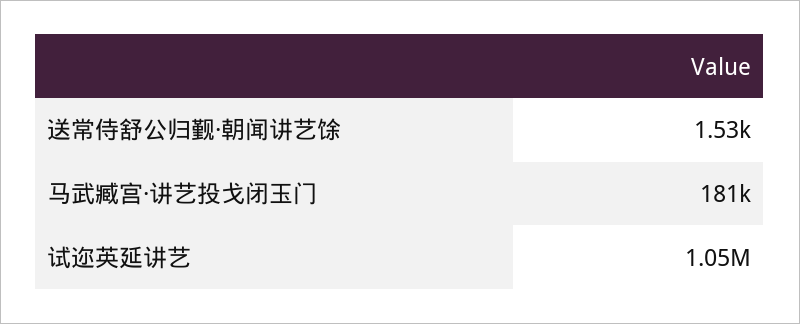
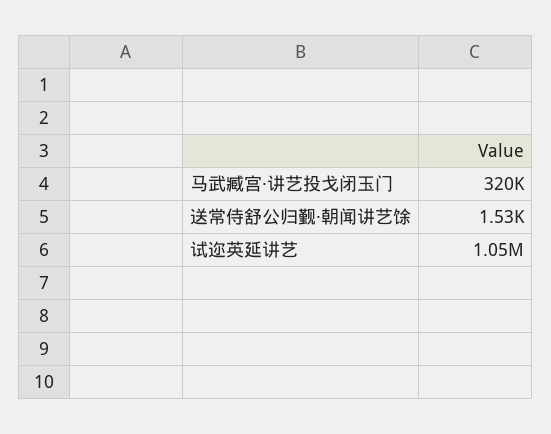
  {
    "送常侍舒公归觐·朝闻讲艺馀": 1530,
-   "马武臧宫·讲艺投戈闭玉门": 181000,
+   "马武臧宫·讲艺投戈闭玉门": 320000,
    "试迩英延讲艺": 1050000
  }

